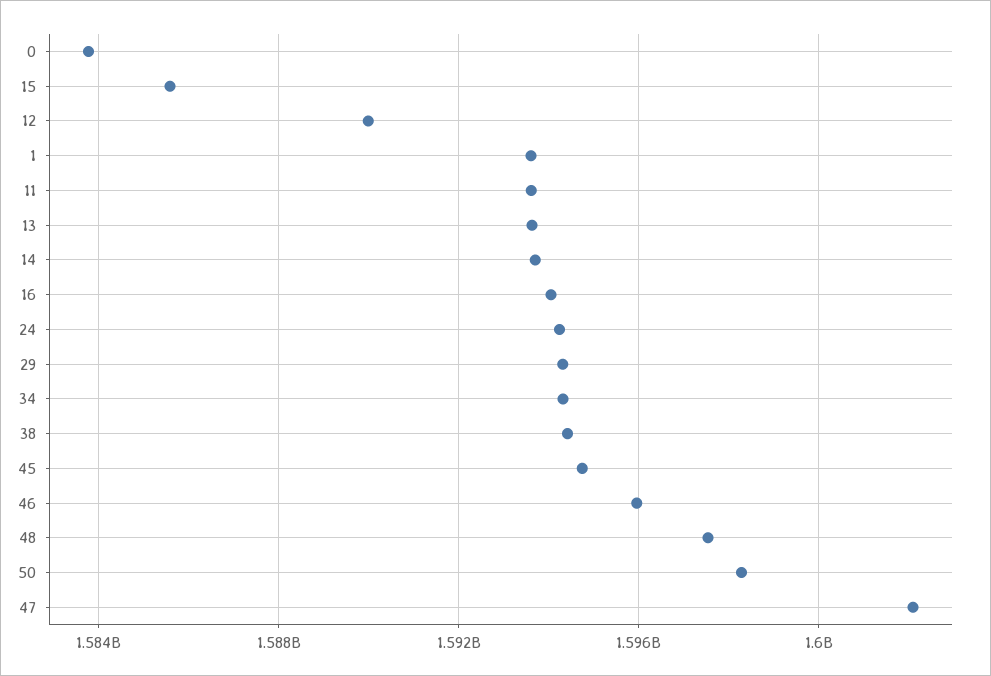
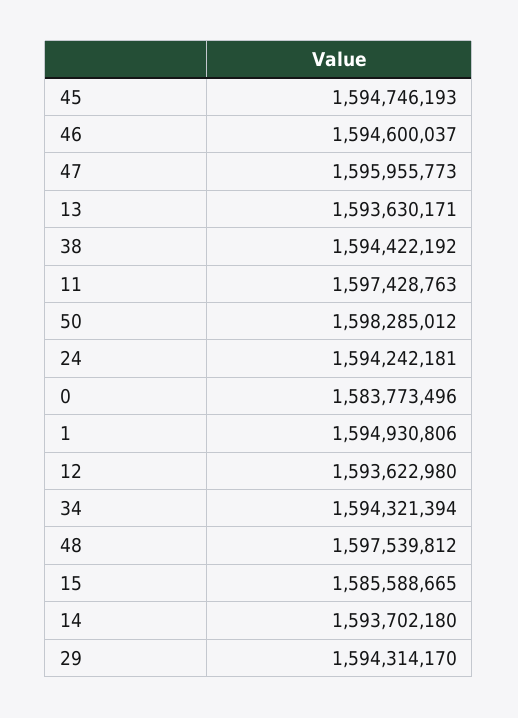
  {
    "0": 1583773496,
    "15": 1585588665,
-   "12": 1590000000,
+   "12": 1593622980,
-   "1": 1593500000,
+   "1": 1594930806,
-   "11": 1593500000,
+   "11": 1597428763,
    "13": 1593630171,
    "14": 1593702180,
-   "16": 1594000000,
    "24": 1594242181,
    "29": 1594314170,
    "34": 1594321394,
    "38": 1594422192,
    "45": 1594746193,
-   "46": 1596000000,
+   "46": 1594600037,
    "48": 1597539812,
    "50": 1598285012,
-   "47": 1602000000
+   "47": 1595955773
  }

